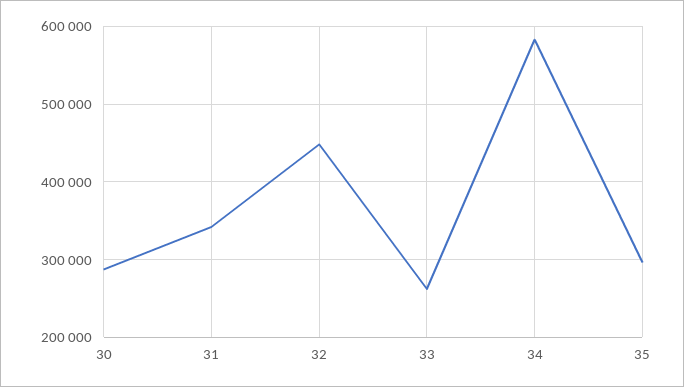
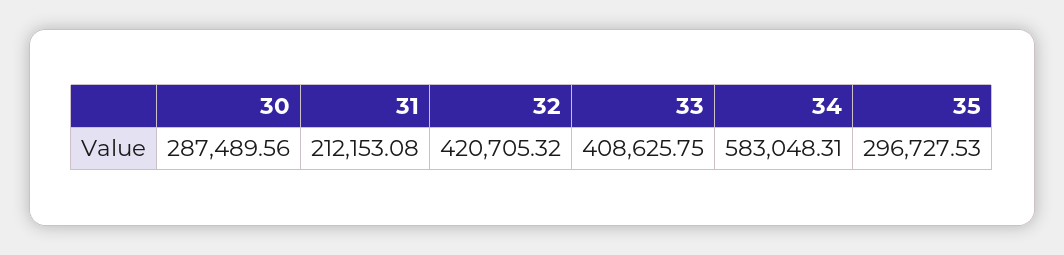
  {
    "30": 287489.56,
-   "31": 340000,
+   "31": 212153.08,
-   "32": 450000,
+   "32": 420705.32,
-   "33": 260000,
+   "33": 408625.75,
    "34": 583048.31,
    "35": 296727.53
  }

